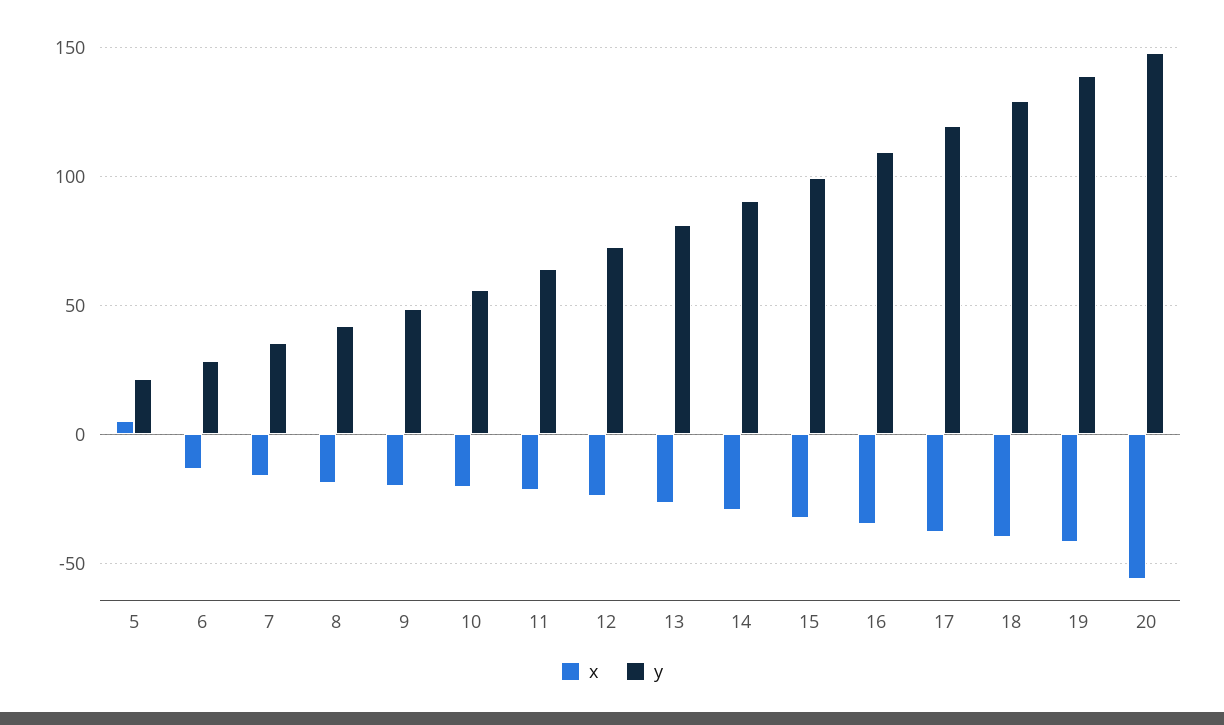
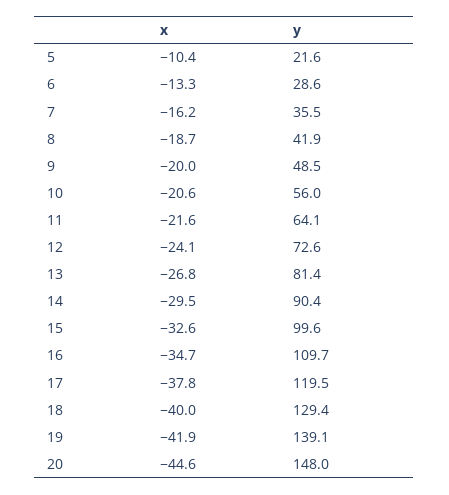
  {
    "x": {
-     "5": 5,
+     "5": -10.4,
      "6": -13.3,
      "7": -16.2,
      "8": -18.7,
      "9": -20,
      "10": -20.6,
      "11": -21.6,
      "12": -24.1,
      "13": -26.8,
      "14": -29.5,
      "15": -32.6,
      "16": -34.7,
      "17": -37.8,
      "18": -40,
      "19": -41.9,
-     "20": -55
+     "20": -44.6
    },
    "y": {
      "5": 21.6,
      "6": 28.6,
      "7": 35.5,
      "8": 41.9,
      "9": 48.5,
      "10": 56,
      "11": 64.1,
      "12": 72.6,
      "13": 81.4,
      "14": 90.4,
      "15": 99.6,
      "16": 109.7,
      "17": 119.5,
      "18": 129.4,
      "19": 139.1,
      "20": 148
    }
  }

